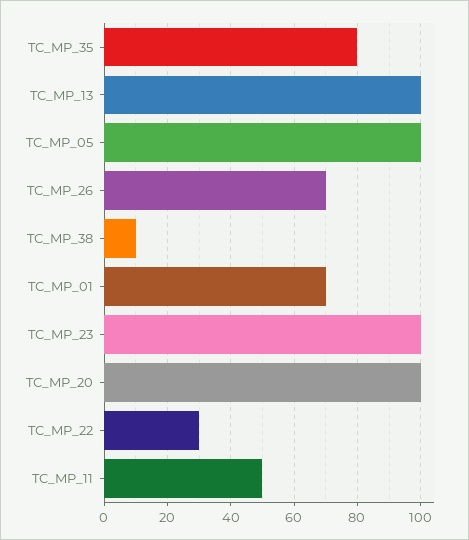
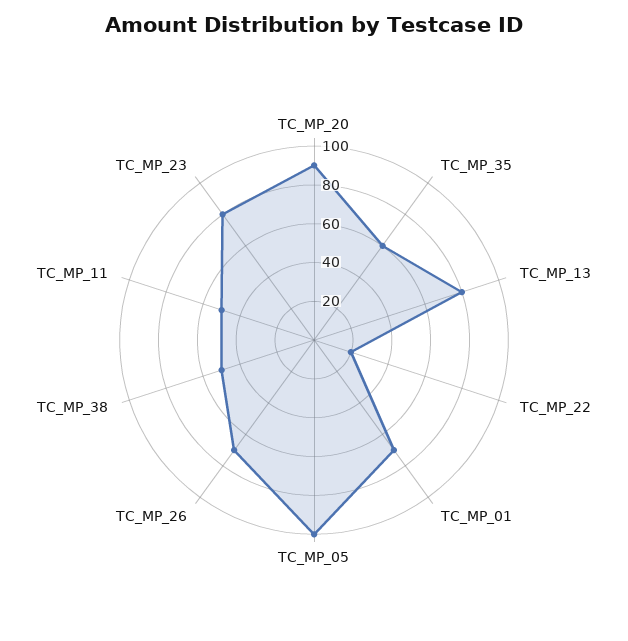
  {
-   "TC_MP_35": 80,
+   "TC_MP_35": 60,
-   "TC_MP_13": 100,
+   "TC_MP_13": 80,
    "TC_MP_05": 100,
    "TC_MP_26": 70,
-   "TC_MP_38": 10,
+   "TC_MP_38": 50,
    "TC_MP_01": 70,
-   "TC_MP_23": 100,
+   "TC_MP_23": 80,
-   "TC_MP_20": 100,
+   "TC_MP_20": 90,
-   "TC_MP_22": 30,
+   "TC_MP_22": 20,
    "TC_MP_11": 50
  }

